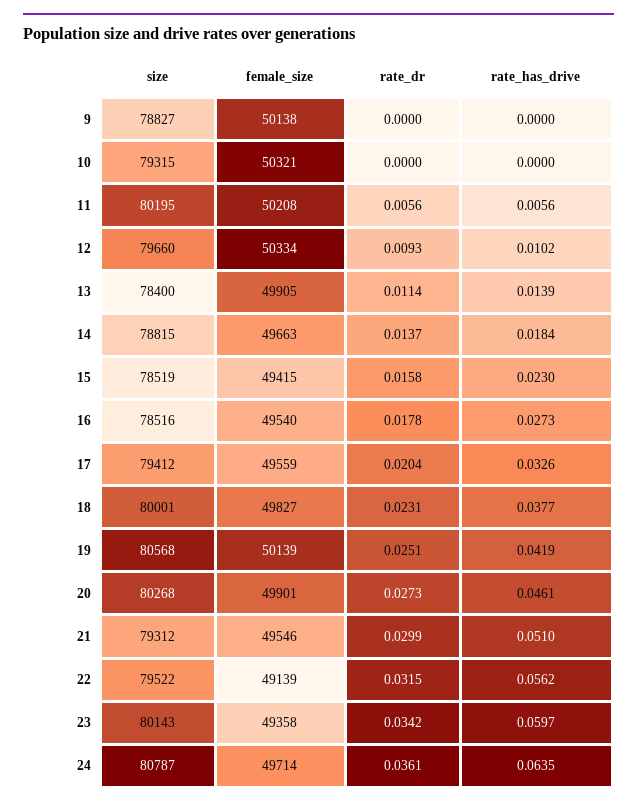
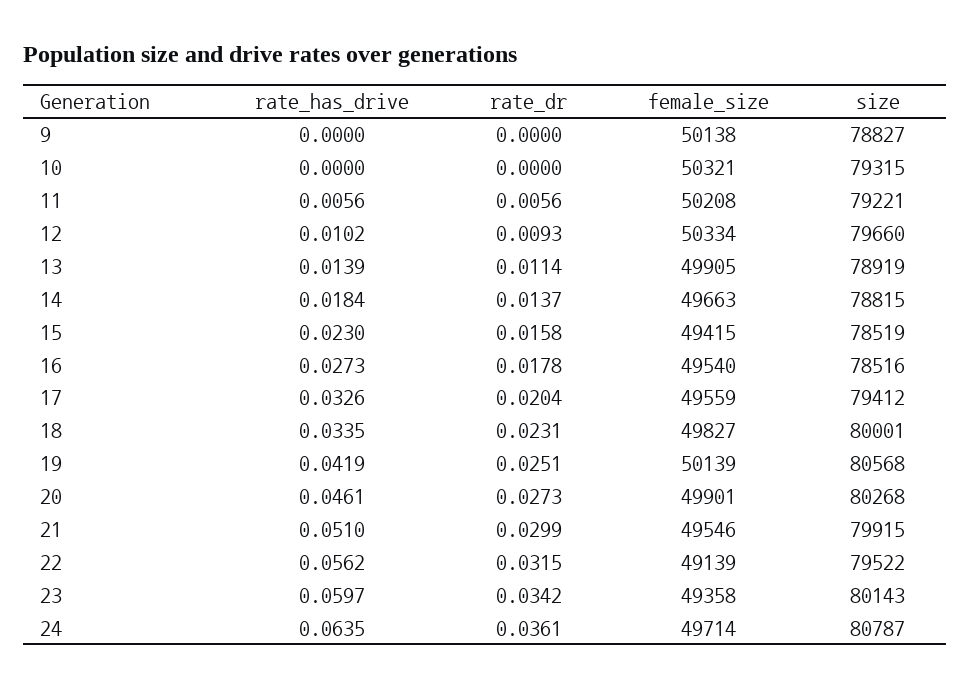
  {
    "size": {
      "9": 78827,
      "10": 79315,
-     "11": 80195,
+     "11": 79221,
      "12": 79660,
-     "13": 78400,
+     "13": 78919,
      "14": 78815,
      "15": 78519,
      "16": 78516,
      "17": 79412,
      "18": 80001,
      "19": 80568,
      "20": 80268,
-     "21": 79312,
+     "21": 79915,
      "22": 79522,
      "23": 80143,
      "24": 80787
    },
    "female_size": {
      "9": 50138,
      "10": 50321,
      "11": 50208,
      "12": 50334,
      "13": 49905,
      "14": 49663,
      "15": 49415,
      "16": 49540,
      "17": 49559,
      "18": 49827,
      "19": 50139,
      "20": 49901,
      "21": 49546,
      "22": 49139,
      "23": 49358,
      "24": 49714
    },
    "rate_dr": {
      "9": 0,
      "10": 0,
      "11": 0.0056,
      "12": 0.0093,
      "13": 0.0114,
      "14": 0.0137,
      "15": 0.0158,
      "16": 0.0178,
      "17": 0.0204,
      "18": 0.0231,
      "19": 0.0251,
      "20": 0.0273,
      "21": 0.0299,
      "22": 0.0315,
      "23": 0.0342,
      "24": 0.0361
    },
    "rate_has_drive": {
      "9": 0,
      "10": 0,
      "11": 0.0056,
      "12": 0.0102,
      "13": 0.0139,
      "14": 0.0184,
      "15": 0.023,
      "16": 0.0273,
      "17": 0.0326,
-     "18": 0.0377,
+     "18": 0.0335,
      "19": 0.0419,
      "20": 0.0461,
      "21": 0.051,
      "22": 0.0562,
      "23": 0.0597,
      "24": 0.0635
    }
  }

